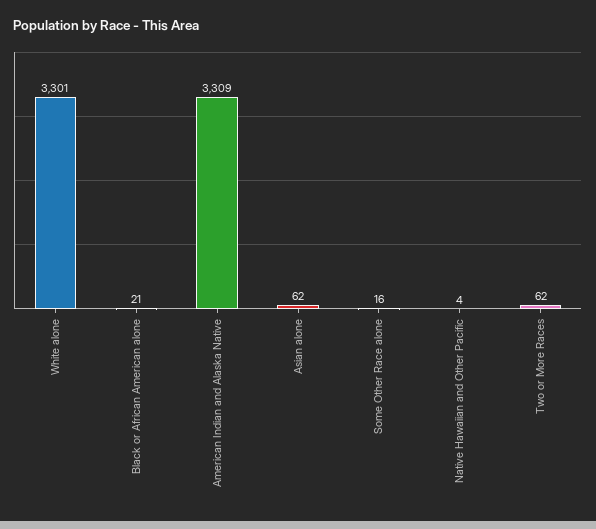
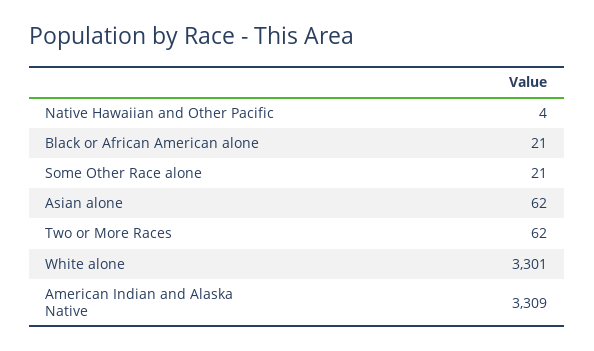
  {
    "White alone": 3301,
    "Black or African American alone": 21,
    "American Indian and Alaska Native": 3309,
    "Asian alone": 62,
-   "Some Other Race alone": 16,
+   "Some Other Race alone": 21,
    "Native Hawaiian and Other Pacific": 4,
    "Two or More Races": 62
  }

